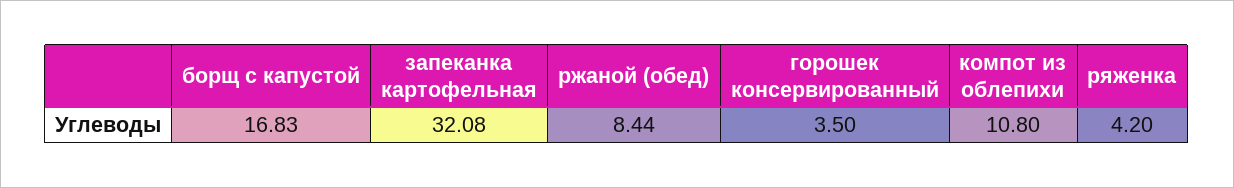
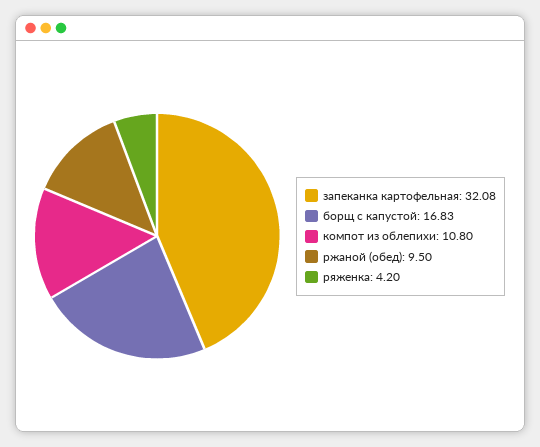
  {
    "борщ с капустой": 16.83,
    "запеканка картофельная": 32.08,
-   "ржаной (обед)": 8.44,
+   "ржаной (обед)": 9.5,
-   "горошек консервированный": 3.5,
    "компот из облепихи": 10.8,
    "ряженка": 4.2
  }

